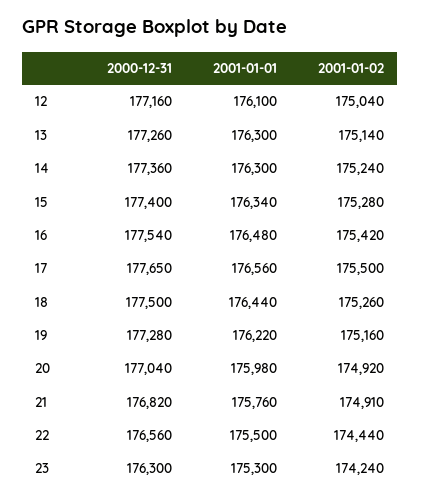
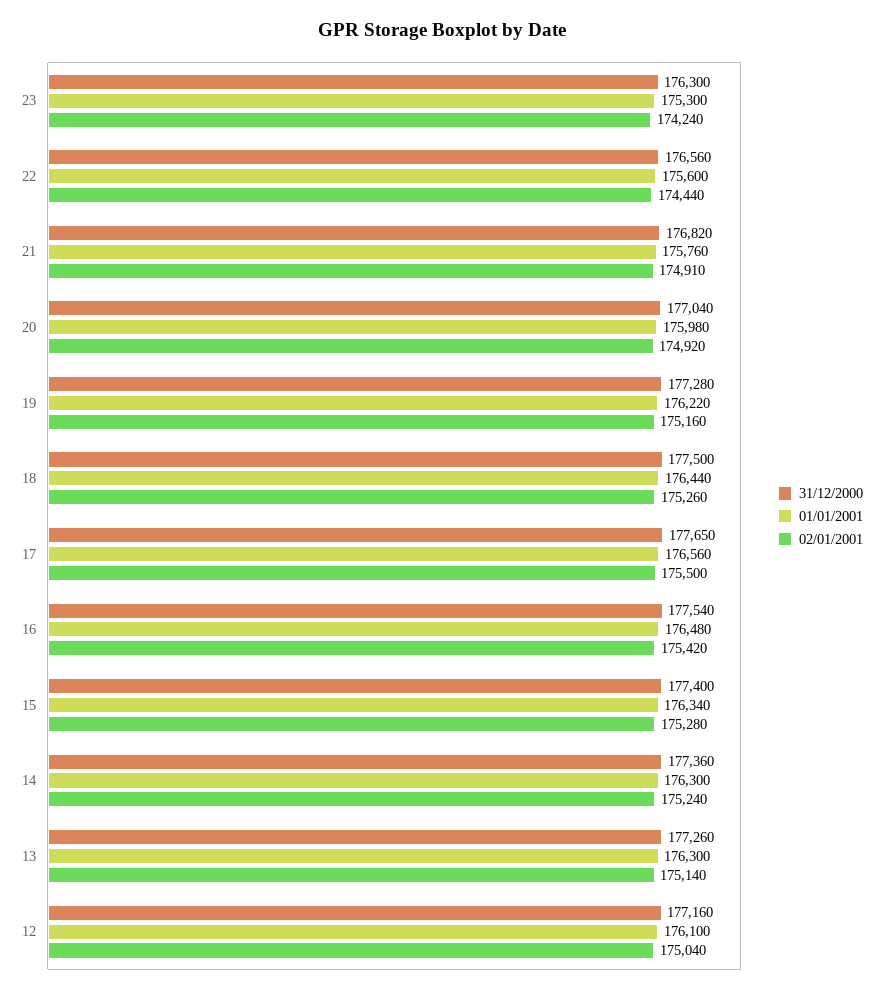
  {
    "2000-12-31": {
      "12": 177160,
      "13": 177260,
      "14": 177360,
      "15": 177400,
      "16": 177540,
      "17": 177650,
      "18": 177500,
      "19": 177280,
      "20": 177040,
      "21": 176820,
      "22": 176560,
      "23": 176300
    },
    "2001-01-01": {
      "12": 176100,
      "13": 176300,
      "14": 176300,
      "15": 176340,
      "16": 176480,
      "17": 176560,
      "18": 176440,
      "19": 176220,
      "20": 175980,
      "21": 175760,
-     "22": 175500,
+     "22": 175600,
      "23": 175300
    },
    "2001-01-02": {
      "12": 175040,
      "13": 175140,
      "14": 175240,
      "15": 175280,
      "16": 175420,
      "17": 175500,
      "18": 175260,
      "19": 175160,
      "20": 174920,
      "21": 174910,
      "22": 174440,
      "23": 174240
    }
  }

